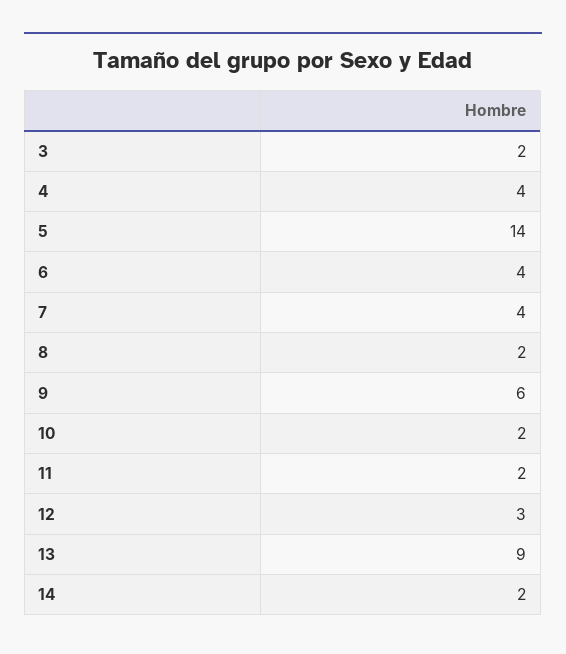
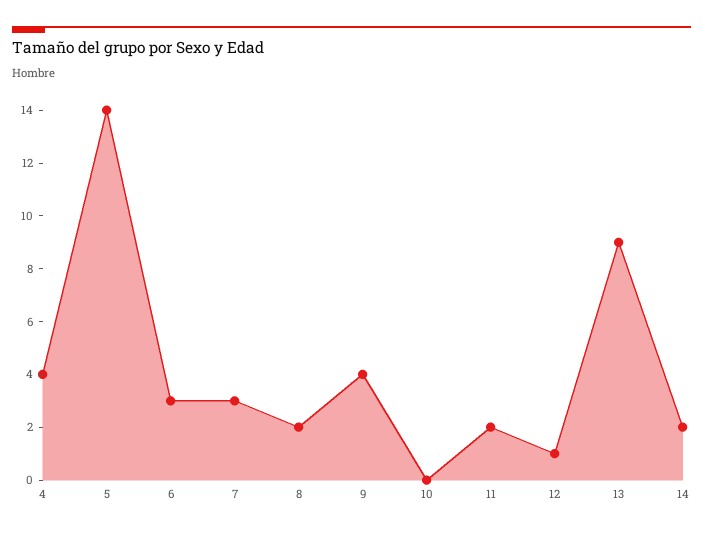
  {
-   "3": 2,
    "4": 4,
    "5": 14,
-   "6": 4,
+   "6": 3,
-   "7": 4,
+   "7": 3,
    "8": 2,
-   "9": 6,
+   "9": 4,
-   "10": 2,
+   "10": 0,
    "11": 2,
-   "12": 3,
+   "12": 1,
    "13": 9,
    "14": 2
  }

